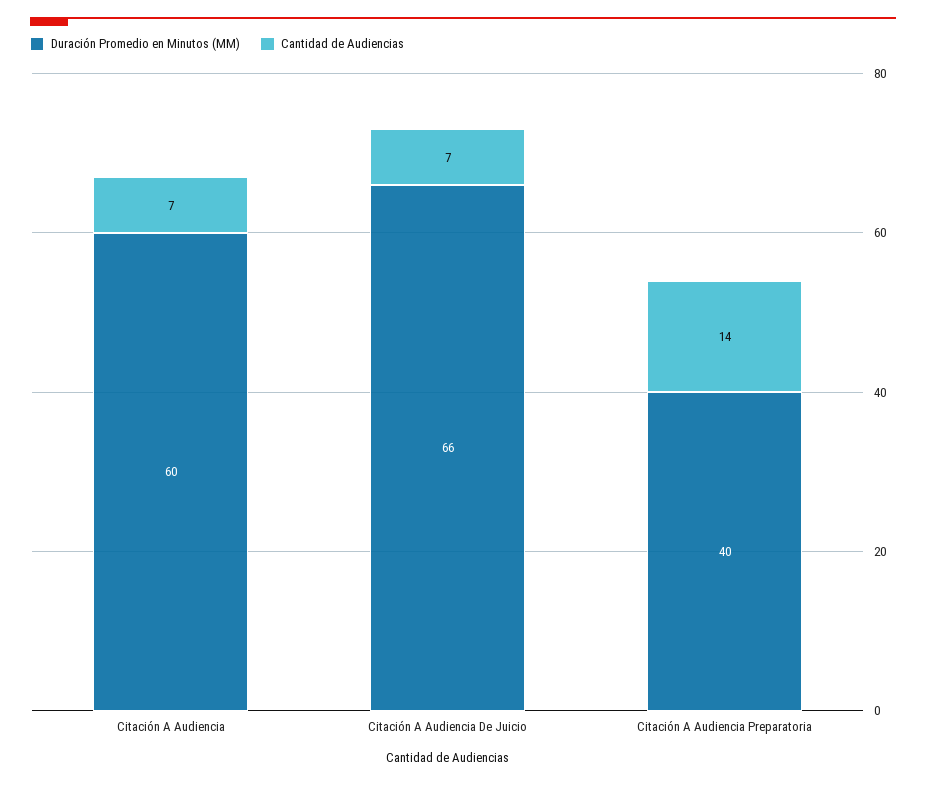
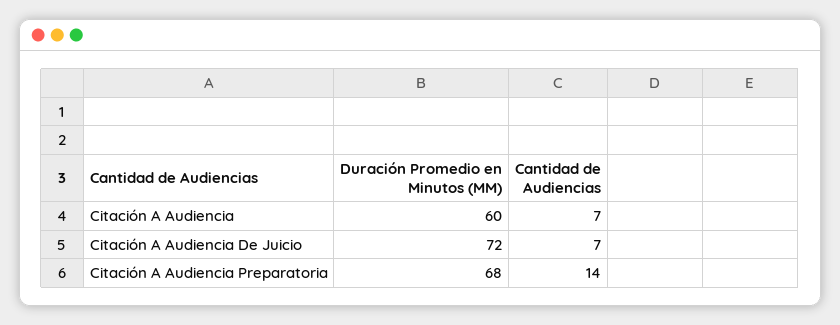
  {
    "Duración Promedio en Minutos (MM)": {
      "Citación A Audiencia": 60,
-     "Citación A Audiencia De Juicio": 66,
+     "Citación A Audiencia De Juicio": 72,
-     "Citación A Audiencia Preparatoria": 40
+     "Citación A Audiencia Preparatoria": 68
    },
    "Cantidad de Audiencias": {
      "Citación A Audiencia": 7,
      "Citación A Audiencia De Juicio": 7,
      "Citación A Audiencia Preparatoria": 14
    }
  }

